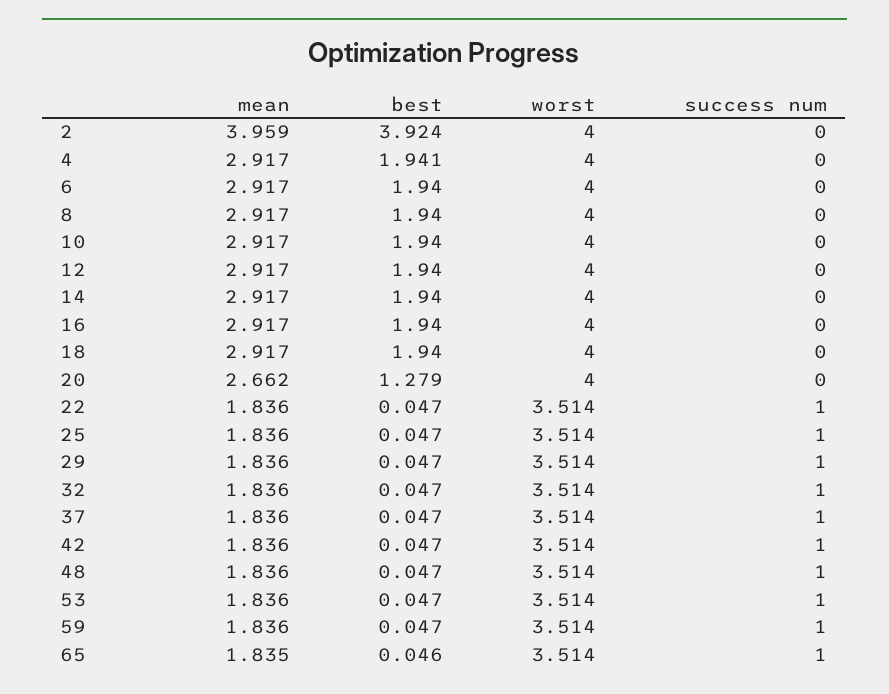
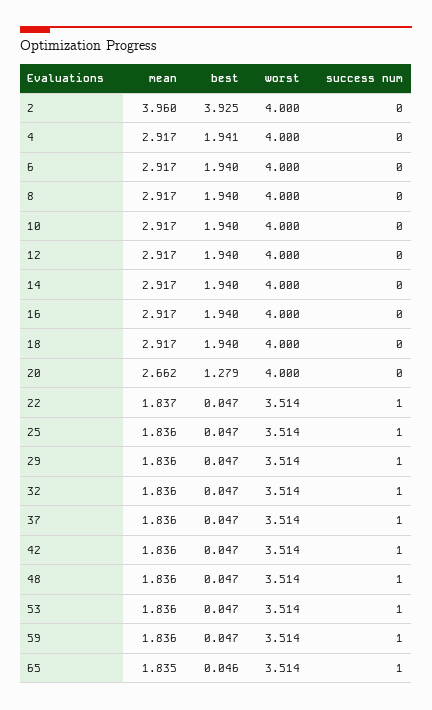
  {
    "mean": {
-     "2": 3.959,
+     "2": 3.96,
      "4": 2.917,
      "6": 2.917,
      "8": 2.917,
      "10": 2.917,
      "12": 2.917,
      "14": 2.917,
      "16": 2.917,
      "18": 2.917,
      "20": 2.662,
-     "22": 1.836,
+     "22": 1.837,
      "25": 1.836,
      "29": 1.836,
      "32": 1.836,
      "37": 1.836,
      "42": 1.836,
      "48": 1.836,
      "53": 1.836,
      "59": 1.836,
      "65": 1.835
    },
    "best": {
-     "2": 3.924,
+     "2": 3.925,
      "4": 1.941,
      "6": 1.94,
      "8": 1.94,
      "10": 1.94,
      "12": 1.94,
      "14": 1.94,
      "16": 1.94,
      "18": 1.94,
      "20": 1.279,
      "22": 0.047,
      "25": 0.047,
      "29": 0.047,
      "32": 0.047,
      "37": 0.047,
      "42": 0.047,
      "48": 0.047,
      "53": 0.047,
      "59": 0.047,
      "65": 0.046
    },
    "worst": {
      "2": 4,
      "4": 4,
      "6": 4,
      "8": 4,
      "10": 4,
      "12": 4,
      "14": 4,
      "16": 4,
      "18": 4,
      "20": 4,
      "22": 3.514,
      "25": 3.514,
      "29": 3.514,
      "32": 3.514,
      "37": 3.514,
      "42": 3.514,
      "48": 3.514,
      "53": 3.514,
      "59": 3.514,
      "65": 3.514
    },
    "success num": {
      "2": 0,
      "4": 0,
      "6": 0,
      "8": 0,
      "10": 0,
      "12": 0,
      "14": 0,
      "16": 0,
      "18": 0,
      "20": 0,
      "22": 1,
      "25": 1,
      "29": 1,
      "32": 1,
      "37": 1,
      "42": 1,
      "48": 1,
      "53": 1,
      "59": 1,
      "65": 1
    }
  }

